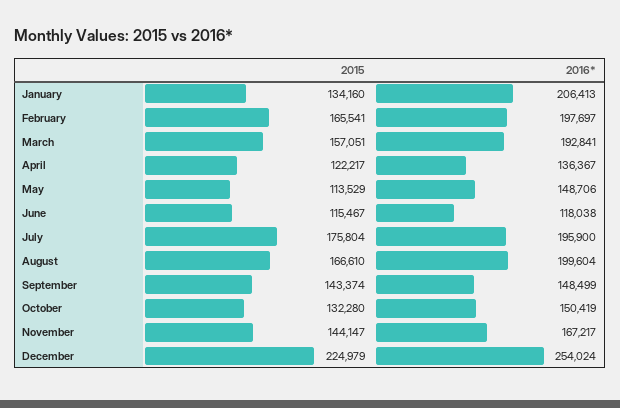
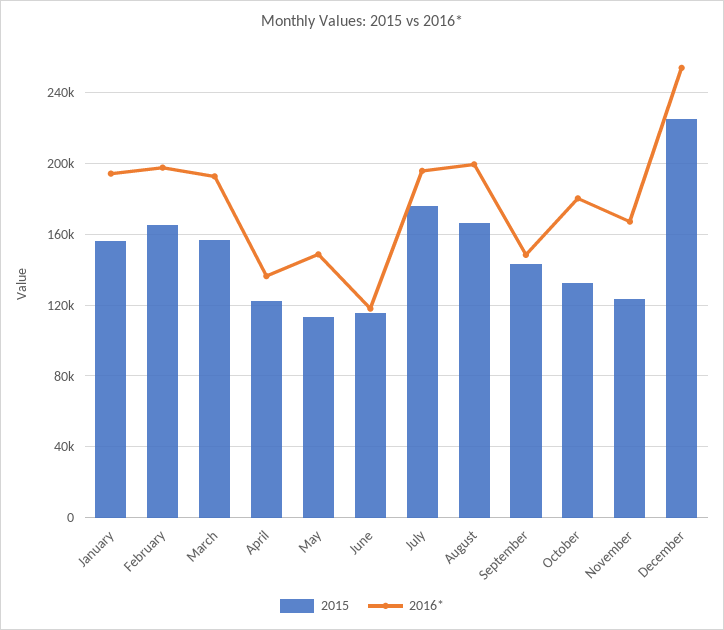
  {
    "2015": {
-     "January": 134160,
+     "January": 155000,
      "February": 165541,
      "March": 157051,
      "April": 122217,
      "May": 113529,
      "June": 115467,
      "July": 175804,
      "August": 166610,
      "September": 143374,
      "October": 132280,
-     "November": 144147,
+     "November": 125000,
      "December": 224979
    },
    "2016*": {
-     "January": 206413,
+     "January": 195000,
      "February": 197697,
      "March": 192841,
      "April": 136367,
      "May": 148706,
      "June": 118038,
      "July": 195900,
      "August": 199604,
      "September": 148499,
-     "October": 150419,
+     "October": 180000,
      "November": 167217,
      "December": 254024
    }
  }

